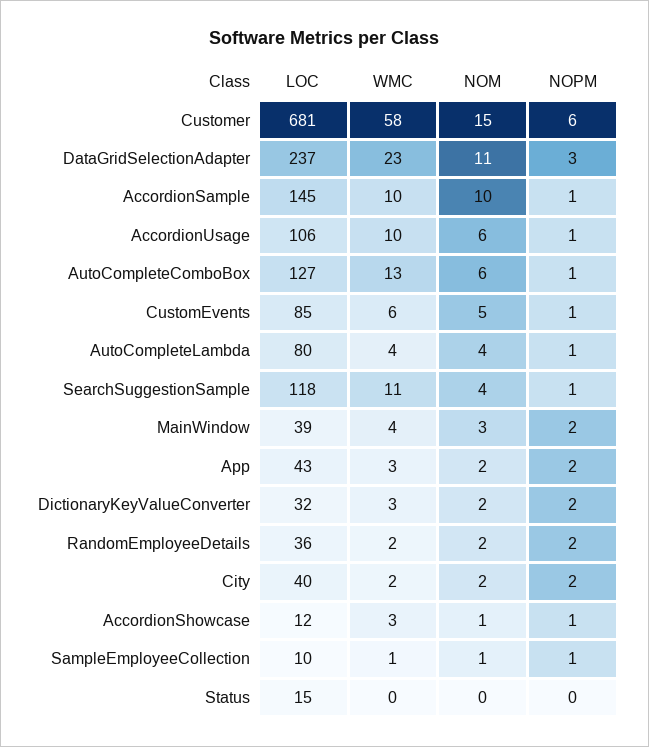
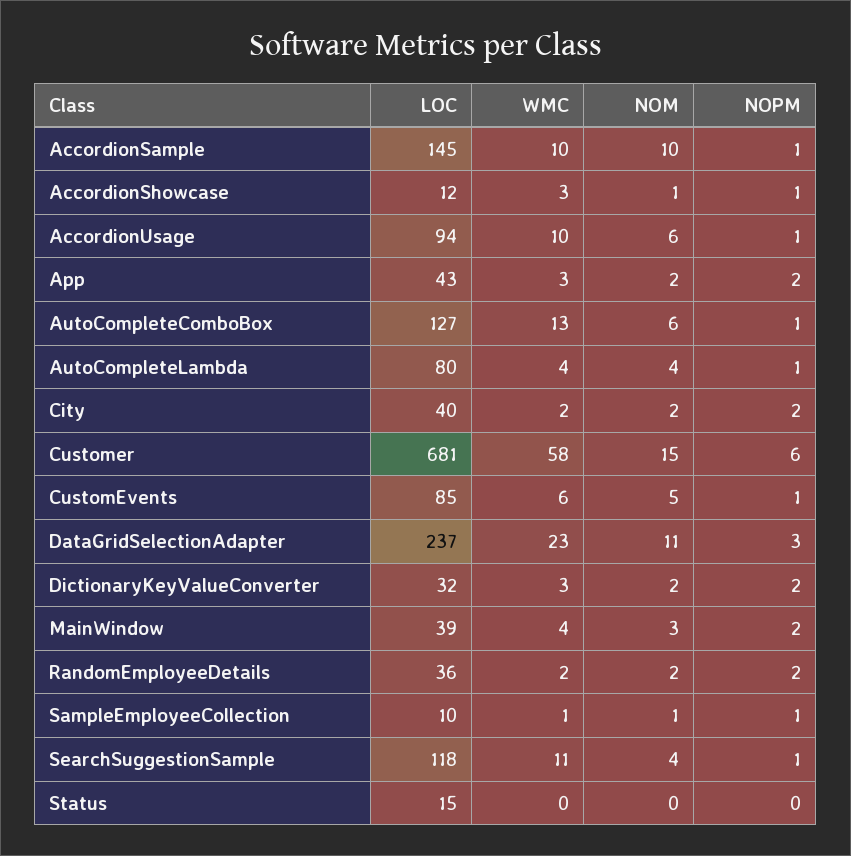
  {
    "LOC": {
      "Customer": 681,
      "DataGridSelectionAdapter": 237,
      "AccordionSample": 145,
-     "AccordionUsage": 106,
+     "AccordionUsage": 94,
      "AutoCompleteComboBox": 127,
      "CustomEvents": 85,
      "AutoCompleteLambda": 80,
      "SearchSuggestionSample": 118,
      "MainWindow": 39,
      "App": 43,
      "DictionaryKeyValueConverter": 32,
      "RandomEmployeeDetails": 36,
      "City": 40,
      "AccordionShowcase": 12,
      "SampleEmployeeCollection": 10,
      "Status": 15
    },
    "WMC": {
      "Customer": 58,
      "DataGridSelectionAdapter": 23,
      "AccordionSample": 10,
      "AccordionUsage": 10,
      "AutoCompleteComboBox": 13,
      "CustomEvents": 6,
      "AutoCompleteLambda": 4,
      "SearchSuggestionSample": 11,
      "MainWindow": 4,
      "App": 3,
      "DictionaryKeyValueConverter": 3,
      "RandomEmployeeDetails": 2,
      "City": 2,
      "AccordionShowcase": 3,
      "SampleEmployeeCollection": 1,
      "Status": 0
    },
    "NOM": {
      "Customer": 15,
      "DataGridSelectionAdapter": 11,
      "AccordionSample": 10,
      "AccordionUsage": 6,
      "AutoCompleteComboBox": 6,
      "CustomEvents": 5,
      "AutoCompleteLambda": 4,
      "SearchSuggestionSample": 4,
      "MainWindow": 3,
      "App": 2,
      "DictionaryKeyValueConverter": 2,
      "RandomEmployeeDetails": 2,
      "City": 2,
      "AccordionShowcase": 1,
      "SampleEmployeeCollection": 1,
      "Status": 0
    },
    "NOPM": {
      "Customer": 6,
      "DataGridSelectionAdapter": 3,
      "AccordionSample": 1,
      "AccordionUsage": 1,
      "AutoCompleteComboBox": 1,
      "CustomEvents": 1,
      "AutoCompleteLambda": 1,
      "SearchSuggestionSample": 1,
      "MainWindow": 2,
      "App": 2,
      "DictionaryKeyValueConverter": 2,
      "RandomEmployeeDetails": 2,
      "City": 2,
      "AccordionShowcase": 1,
      "SampleEmployeeCollection": 1,
      "Status": 0
    }
  }

